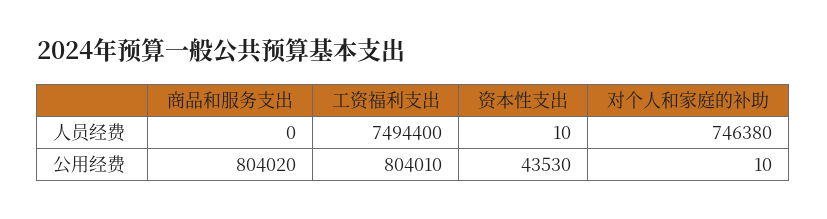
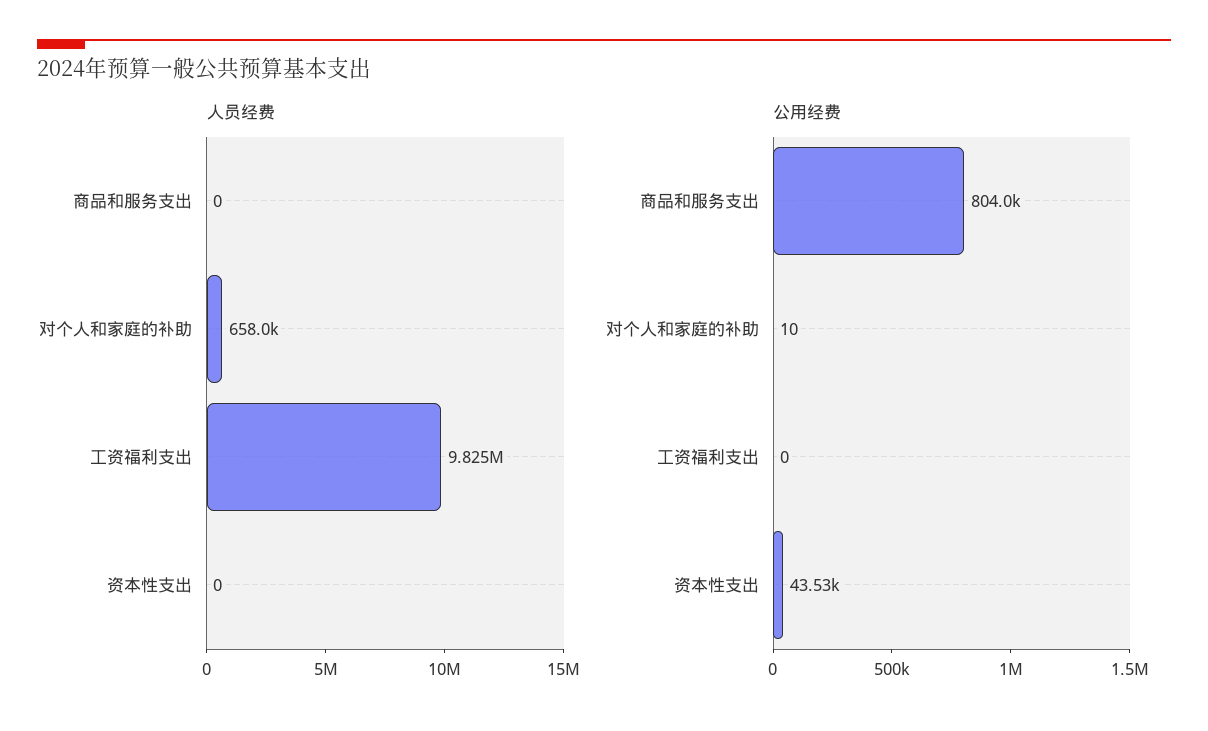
  {
    "人员经费": {
      "商品和服务支出": 0,
-     "工资福利支出": 7494400,
+     "工资福利支出": 9825000,
-     "资本性支出": 10,
+     "资本性支出": 0,
-     "对个人和家庭的补助": 746380
+     "对个人和家庭的补助": 658000
    },
    "公用经费": {
      "商品和服务支出": 804020,
-     "工资福利支出": 804010,
+     "工资福利支出": 0,
      "资本性支出": 43530,
      "对个人和家庭的补助": 10
    }
  }

